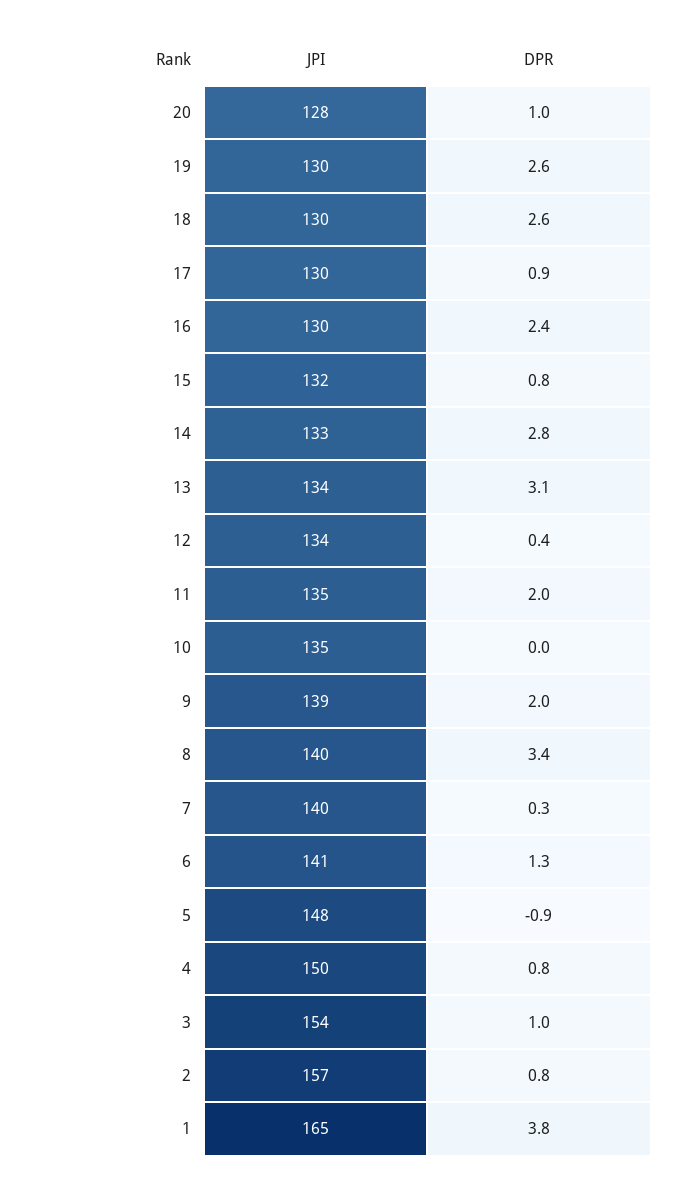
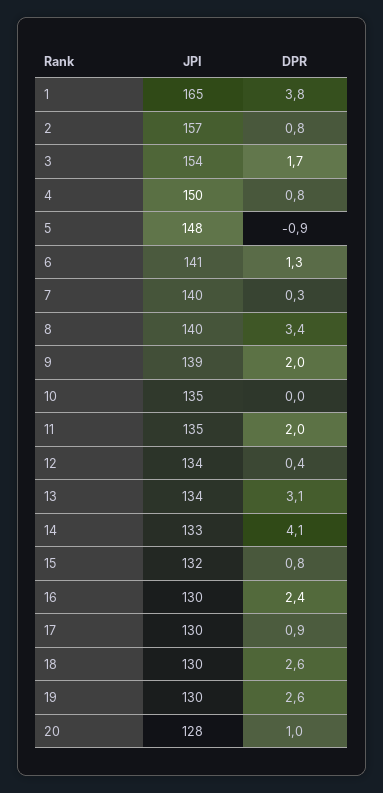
  {
    "JPI": {
      "20": 128,
      "19": 130,
      "18": 130,
      "17": 130,
      "16": 130,
      "15": 132,
      "14": 133,
      "13": 134,
      "12": 134,
      "11": 135,
      "10": 135,
      "9": 139,
      "8": 140,
      "7": 140,
      "6": 141,
      "5": 148,
      "4": 150,
      "3": 154,
      "2": 157,
      "1": 165
    },
    "DPR": {
      "20": 1,
      "19": 2.6,
      "18": 2.6,
      "17": 0.9,
      "16": 2.4,
      "15": 0.8,
-     "14": 2.8,
+     "14": 4.1,
      "13": 3.1,
      "12": 0.4,
      "11": 2,
      "10": 0,
      "9": 2,
      "8": 3.4,
      "7": 0.3,
      "6": 1.3,
      "5": -0.9,
      "4": 0.8,
-     "3": 1,
+     "3": 1.7,
      "2": 0.8,
      "1": 3.8
    }
  }

